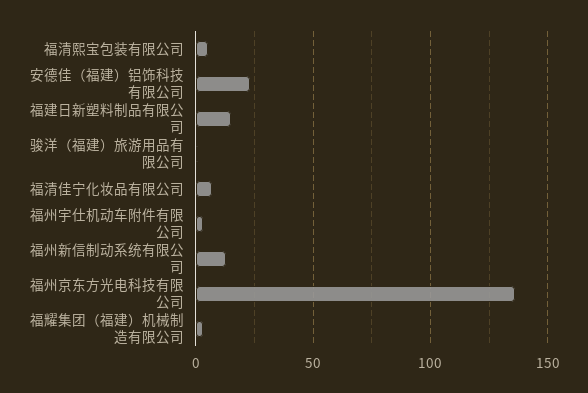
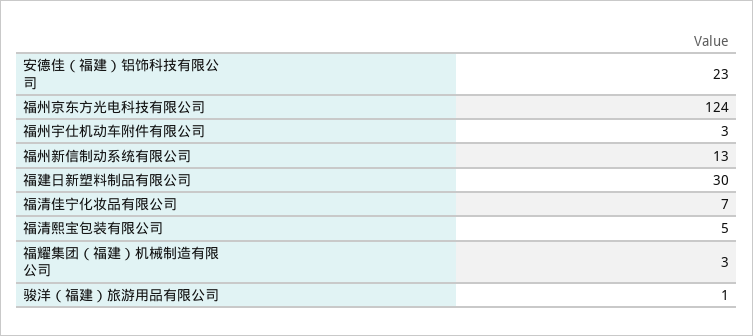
  {
    "福清熙宝包装有限公司": 5,
    "安德佳（福建）铝饰科技有限公司": 23,
-   "福建日新塑料制品有限公司": 15,
+   "福建日新塑料制品有限公司": 30,
    "骏洋（福建）旅游用品有限公司": 1,
    "福清佳宁化妆品有限公司": 7,
    "福州宇仕机动车附件有限公司": 3,
    "福州新信制动系统有限公司": 13,
-   "福州京东方光电科技有限公司": 135,
+   "福州京东方光电科技有限公司": 124,
    "福耀集团（福建）机械制造有限公司": 3
  }

